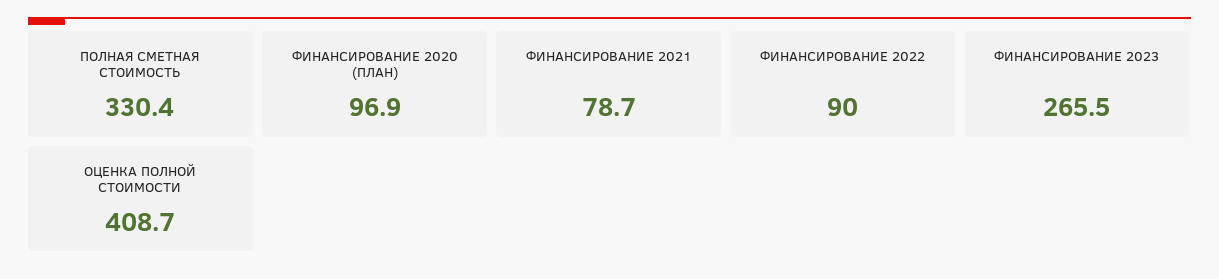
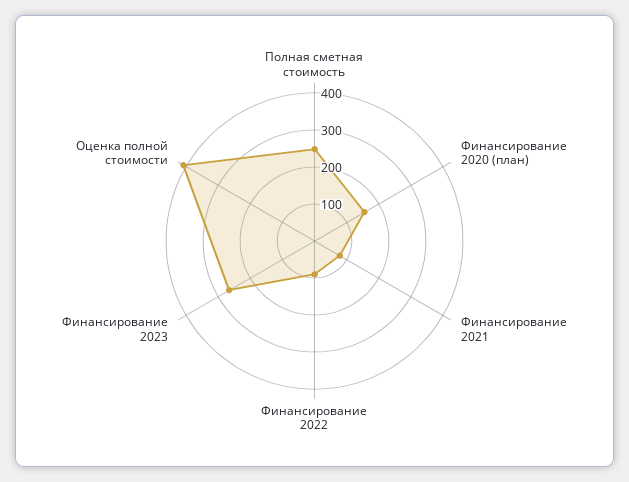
  {
-   "ПОЛНАЯ СМЕТНАЯ СТОИМОСТЬ": 330.4,
+   "ПОЛНАЯ СМЕТНАЯ СТОИМОСТЬ": 250,
-   "ФИНАНСИРОВАНИЕ 2020 (ПЛАН)": 96.9,
+   "ФИНАНСИРОВАНИЕ 2020 (ПЛАН)": 150,
    "ФИНАНСИРОВАНИЕ 2021": 78.7,
    "ФИНАНСИРОВАНИЕ 2022": 90,
    "ФИНАНСИРОВАНИЕ 2023": 265.5,
    "ОЦЕНКА ПОЛНОЙ СТОИМОСТИ": 408.7
  }

